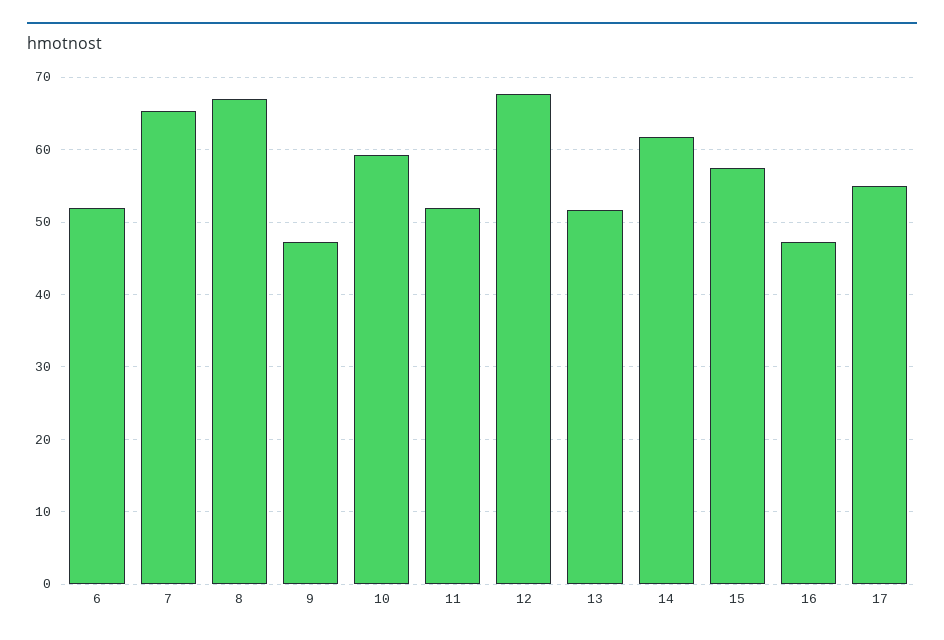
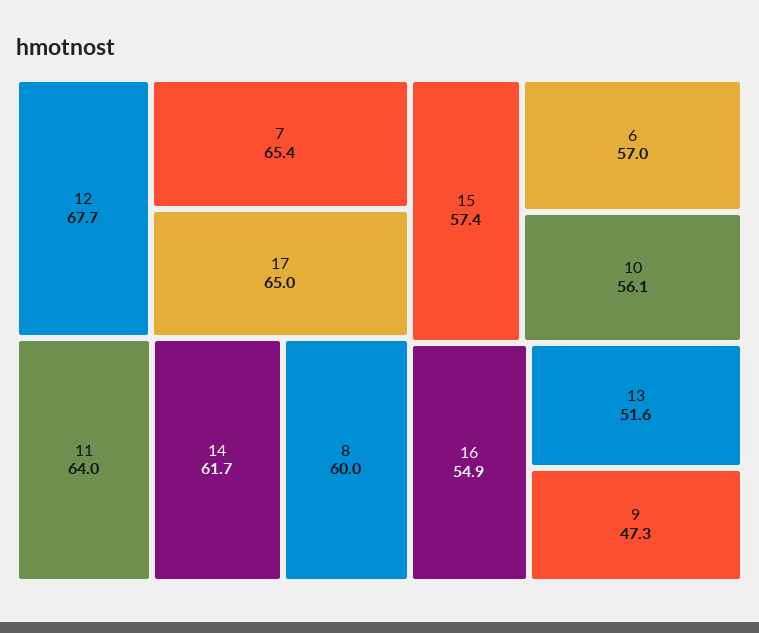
  {
-   "6": 52,
+   "6": 57,
    "7": 65.4,
-   "8": 67,
+   "8": 60,
    "9": 47.3,
-   "10": 59,
+   "10": 56.1,
-   "11": 52,
+   "11": 64,
    "12": 67.7,
    "13": 51.6,
    "14": 61.7,
    "15": 57.4,
-   "16": 47,
+   "16": 54.9,
-   "17": 55
+   "17": 65
  }

